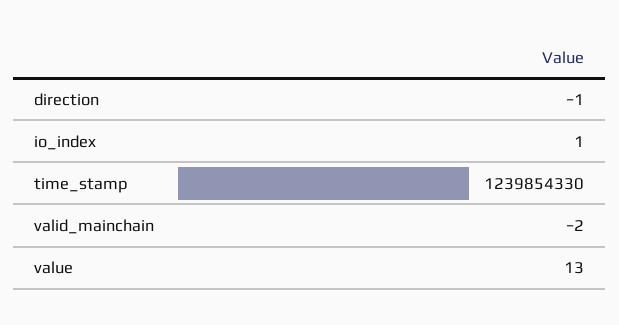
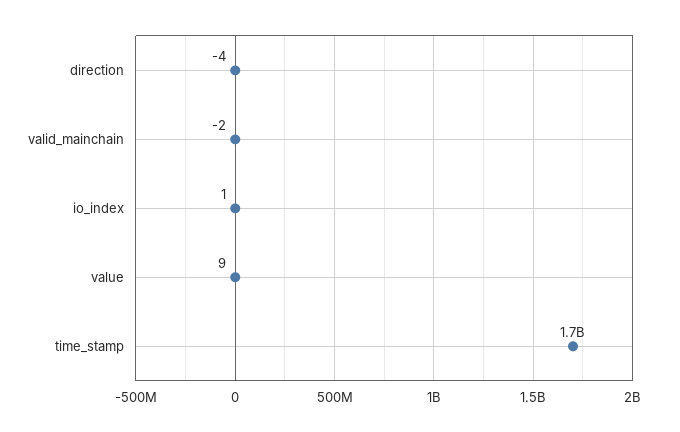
  {
-   "direction": -1,
+   "direction": -4,
    "io_index": 1,
-   "time_stamp": 1239854330,
+   "time_stamp": 1700000000,
    "valid_mainchain": -2,
-   "value": 13
+   "value": 9
  }

